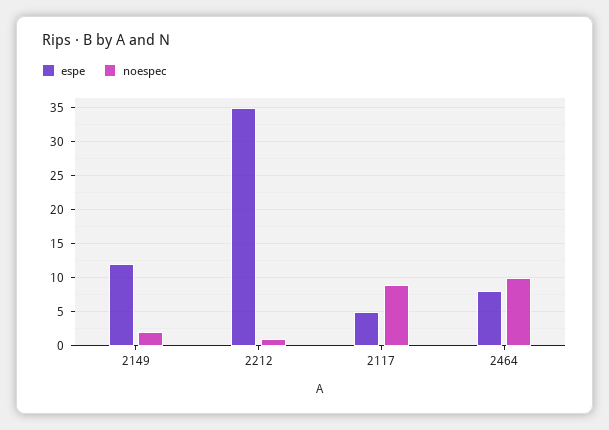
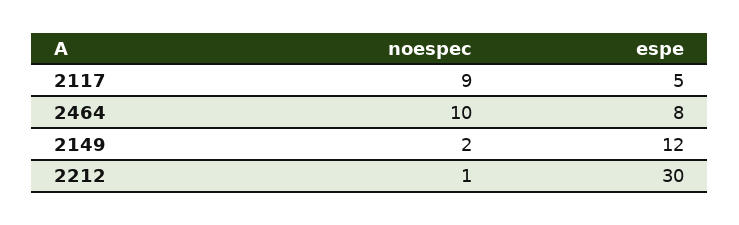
  {
    "espe": {
      "2149": 12,
-     "2212": 35,
+     "2212": 30,
      "2117": 5,
      "2464": 8
    },
    "noespec": {
      "2149": 2,
      "2212": 1,
      "2117": 9,
      "2464": 10
    }
  }

